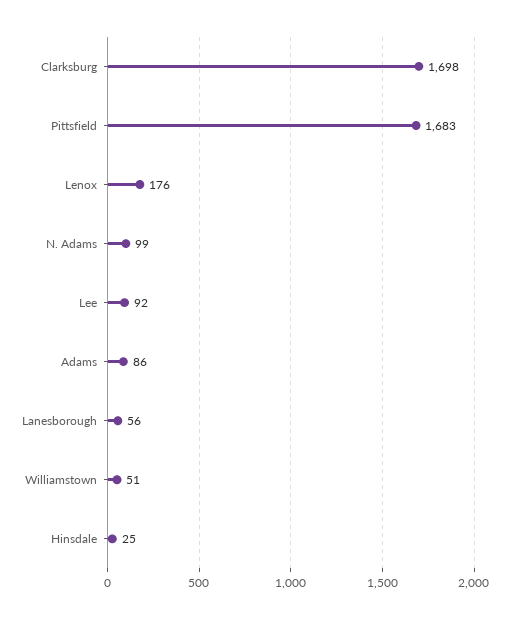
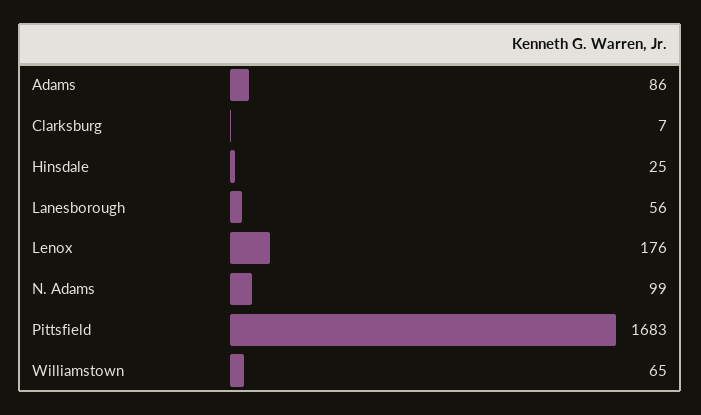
  {
-   "Clarksburg": 1698,
+   "Clarksburg": 7,
    "Pittsfield": 1683,
    "Lenox": 176,
    "N. Adams": 99,
-   "Lee": 92,
    "Adams": 86,
    "Lanesborough": 56,
-   "Williamstown": 51,
+   "Williamstown": 65,
    "Hinsdale": 25
  }

